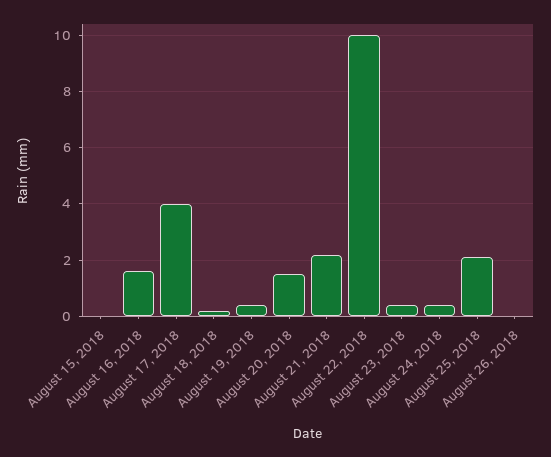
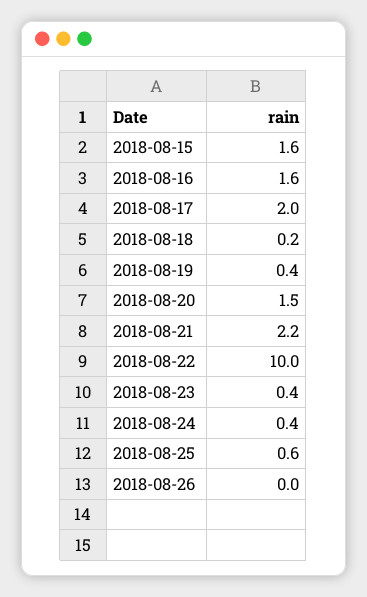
  {
-   "August 15, 2018": 0,
+   "August 15, 2018": 1.6,
    "August 16, 2018": 1.6,
-   "August 17, 2018": 4,
+   "August 17, 2018": 2,
    "August 18, 2018": 0.2,
    "August 19, 2018": 0.4,
    "August 20, 2018": 1.5,
    "August 21, 2018": 2.2,
    "August 22, 2018": 10,
    "August 23, 2018": 0.4,
    "August 24, 2018": 0.4,
-   "August 25, 2018": 2,
+   "August 25, 2018": 0.6,
    "August 26, 2018": 0
  }

